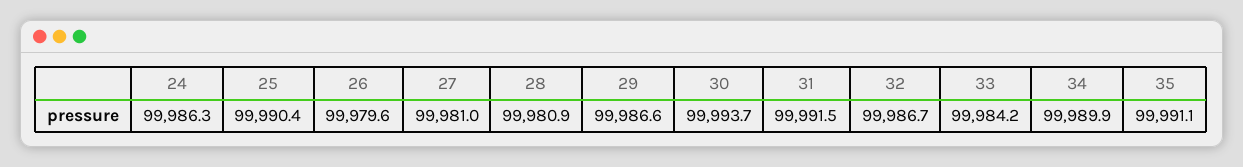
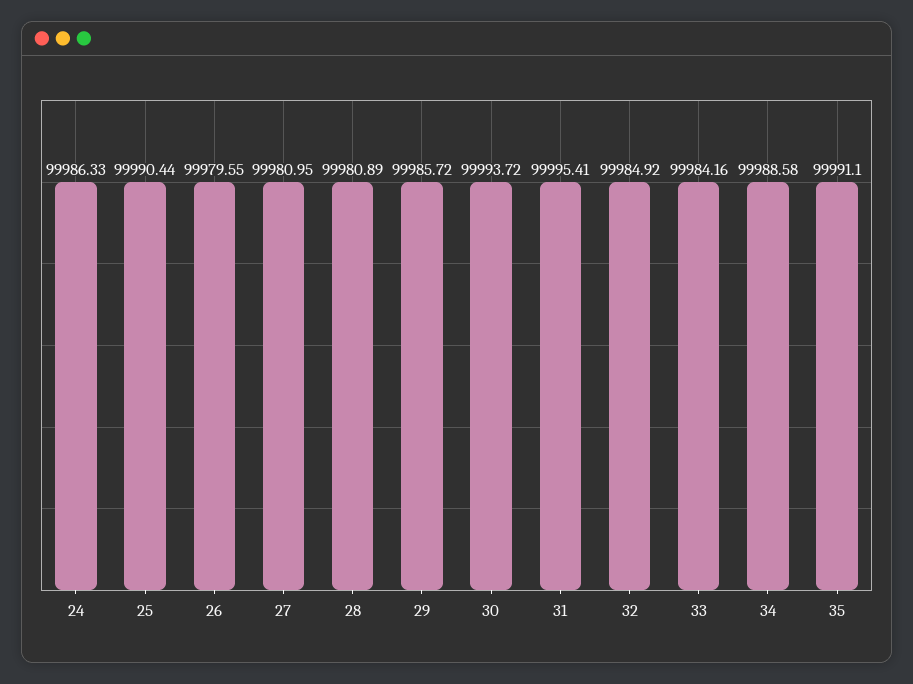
  {
    "24": 99986.33,
    "25": 99990.44,
    "26": 99979.55,
    "27": 99980.95,
    "28": 99980.89,
-   "29": 99986.6,
+   "29": 99985.72,
    "30": 99993.72,
-   "31": 99991.5,
+   "31": 99995.41,
-   "32": 99986.7,
+   "32": 99984.92,
    "33": 99984.16,
-   "34": 99989.9,
+   "34": 99988.58,
    "35": 99991.1
  }

